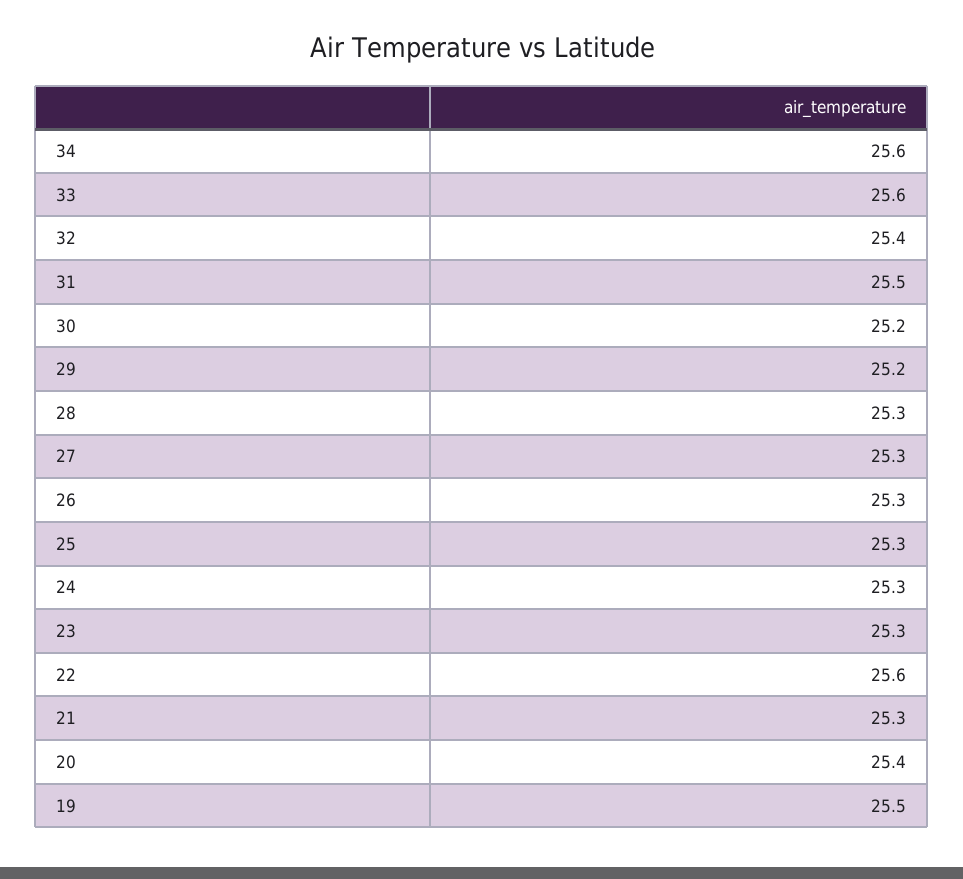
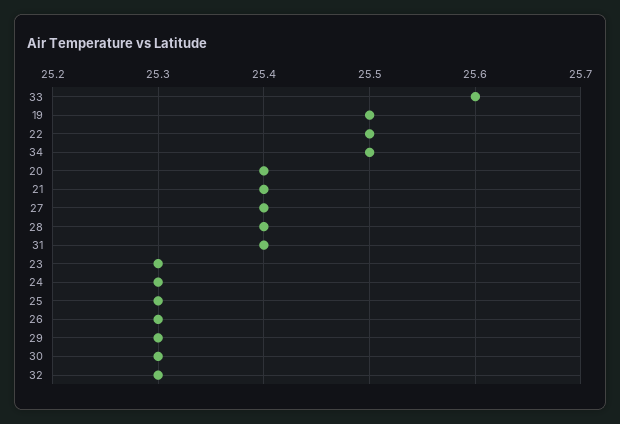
  {
-   "34": 25.6,
+   "34": 25.5,
    "33": 25.6,
-   "32": 25.4,
+   "32": 25.3,
-   "31": 25.5,
+   "31": 25.4,
-   "30": 25.2,
+   "30": 25.3,
-   "29": 25.2,
+   "29": 25.3,
-   "28": 25.3,
+   "28": 25.4,
-   "27": 25.3,
+   "27": 25.4,
    "26": 25.3,
    "25": 25.3,
    "24": 25.3,
    "23": 25.3,
-   "22": 25.6,
+   "22": 25.5,
-   "21": 25.3,
+   "21": 25.4,
    "20": 25.4,
    "19": 25.5
  }

